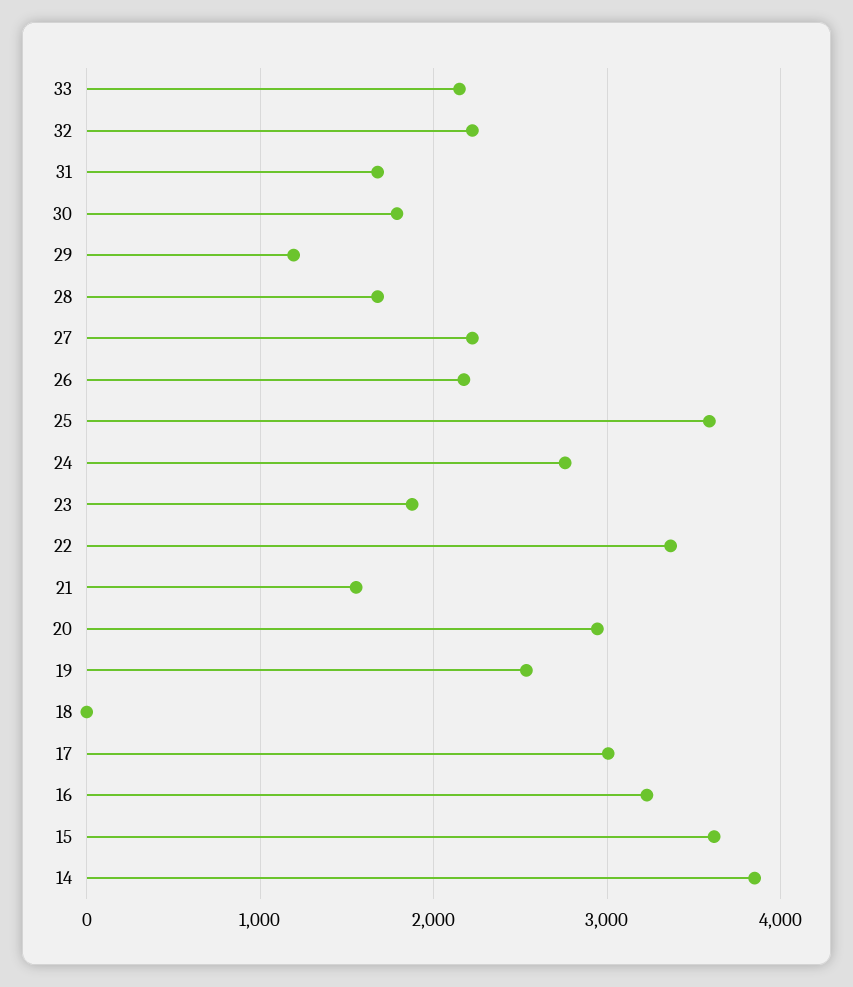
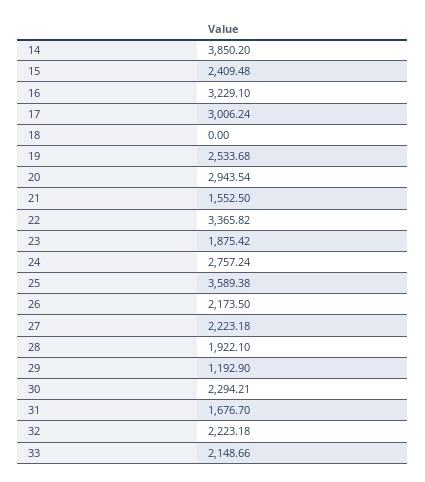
  {
    "33": 2148.66,
    "32": 2223.18,
    "31": 1676.7,
-   "30": 1800,
+   "30": 2294.21,
    "29": 1192.9,
-   "28": 1700,
+   "28": 1922.1,
    "27": 2223.18,
    "26": 2173.5,
    "25": 3589.38,
    "24": 2757.24,
    "23": 1875.42,
    "22": 3365.82,
    "21": 1552.5,
    "20": 2943.54,
    "19": 2533.68,
    "18": 0,
    "17": 3006.24,
    "16": 3229.1,
-   "15": 3600,
+   "15": 2409.48,
    "14": 3850.2
  }

